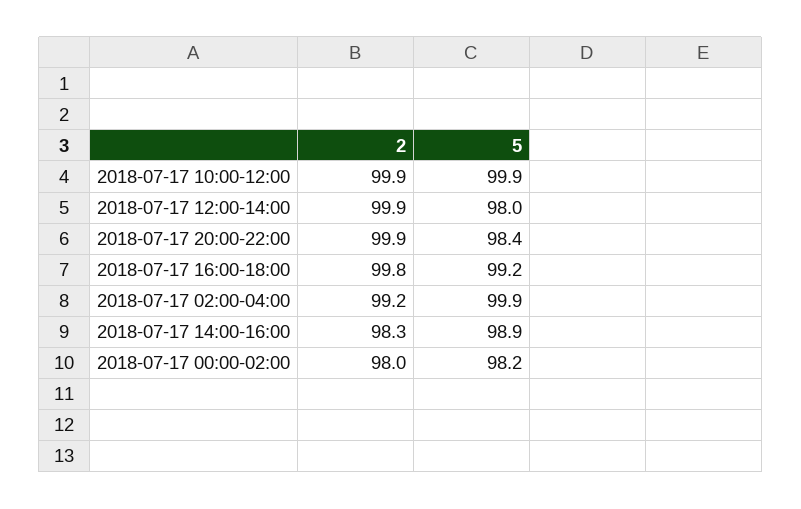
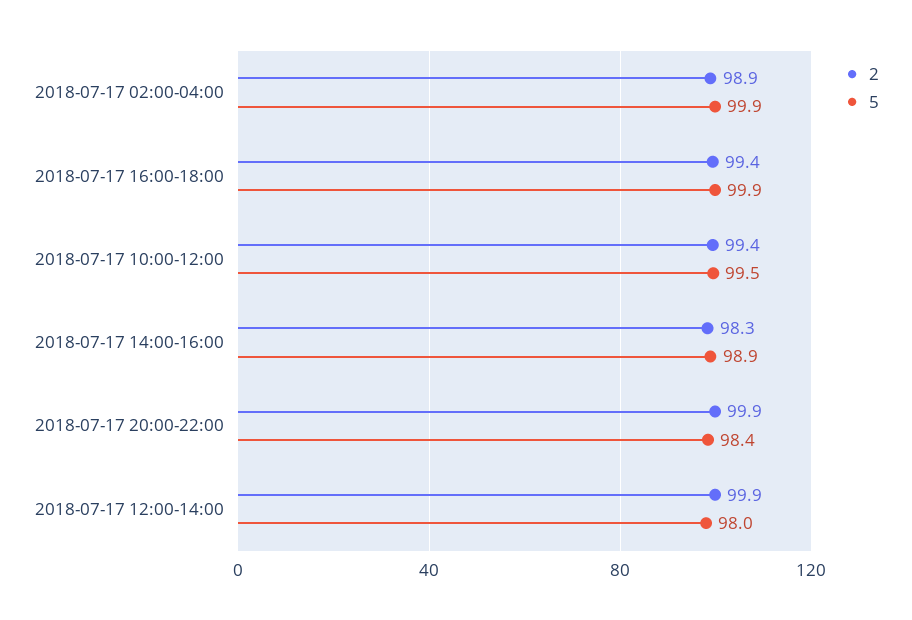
  {
    "2": {
-     "2018-07-17 10:00-12:00": 99.9,
+     "2018-07-17 10:00-12:00": 99.4,
      "2018-07-17 12:00-14:00": 99.9,
      "2018-07-17 20:00-22:00": 99.9,
-     "2018-07-17 16:00-18:00": 99.8,
+     "2018-07-17 16:00-18:00": 99.4,
-     "2018-07-17 02:00-04:00": 99.2,
+     "2018-07-17 02:00-04:00": 98.9,
-     "2018-07-17 14:00-16:00": 98.3,
+     "2018-07-17 14:00-16:00": 98.3
-     "2018-07-17 00:00-02:00": 98
    },
    "5": {
-     "2018-07-17 10:00-12:00": 99.9,
+     "2018-07-17 10:00-12:00": 99.5,
      "2018-07-17 12:00-14:00": 98,
      "2018-07-17 20:00-22:00": 98.4,
-     "2018-07-17 16:00-18:00": 99.2,
+     "2018-07-17 16:00-18:00": 99.9,
      "2018-07-17 02:00-04:00": 99.9,
-     "2018-07-17 14:00-16:00": 98.9,
+     "2018-07-17 14:00-16:00": 98.9
-     "2018-07-17 00:00-02:00": 98.2
    }
  }

